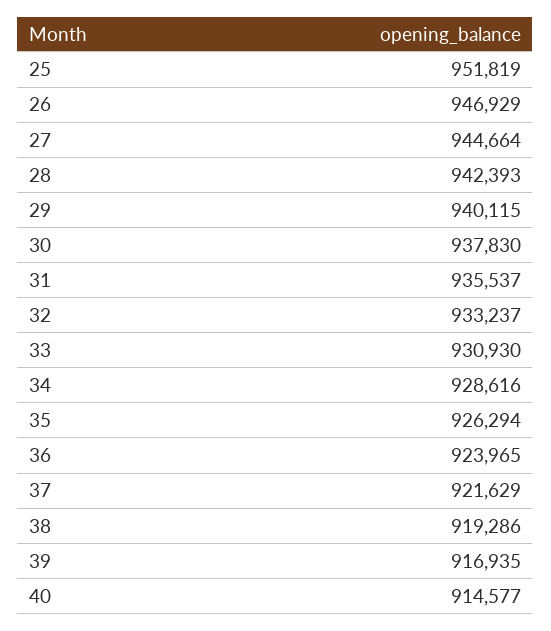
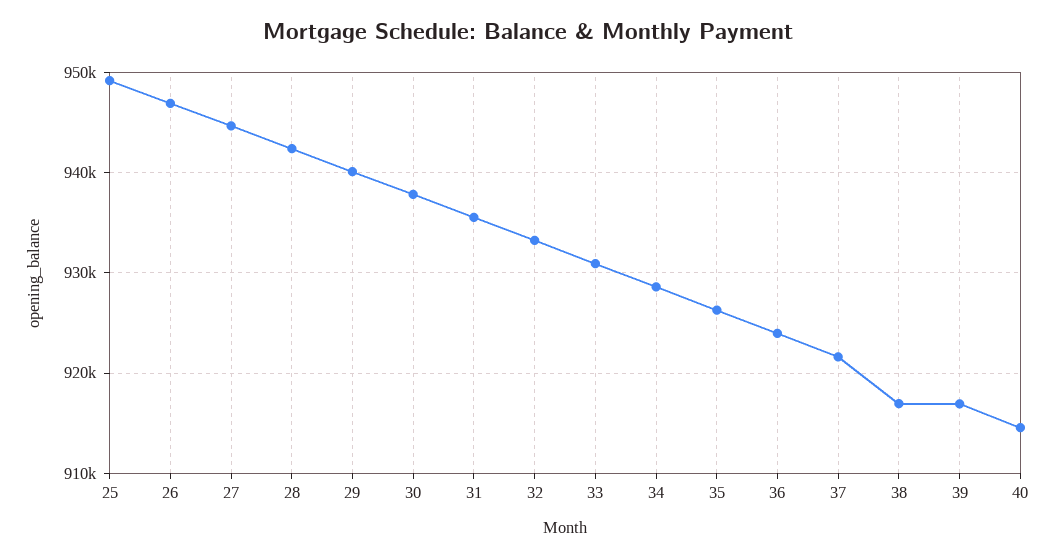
  {
-   "25": 951819,
+   "25": 949000,
    "26": 946929,
    "27": 944664,
    "28": 942393,
    "29": 940115,
    "30": 937830,
    "31": 935537,
    "32": 933237,
    "33": 930930,
    "34": 928616,
    "35": 926294,
    "36": 923965,
    "37": 921629,
-   "38": 919286,
+   "38": 917000,
    "39": 916935,
    "40": 914577
  }

